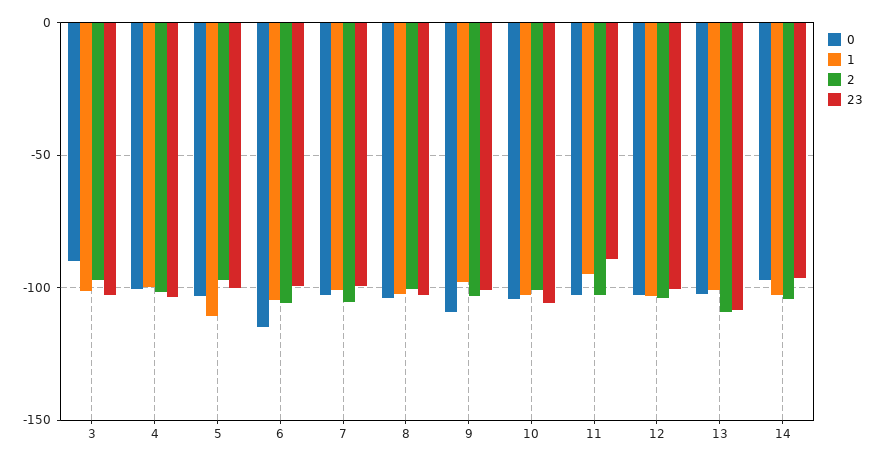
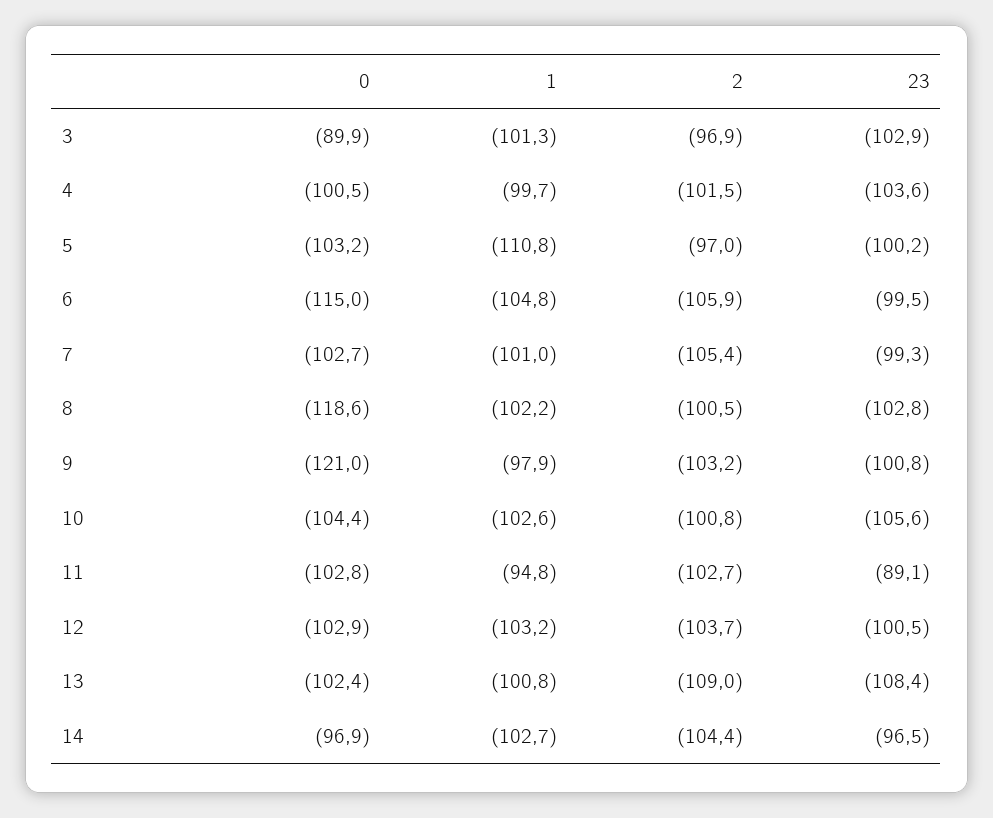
  {
    "0": {
      "3": -89.9,
      "4": -100.5,
      "5": -103.2,
      "6": -115,
      "7": -102.7,
-     "8": -105,
+     "8": -118.6,
-     "9": -110,
+     "9": -121,
      "10": -104.4,
      "11": -102.8,
      "12": -102.9,
      "13": -102.4,
      "14": -96.9
    },
    "1": {
      "3": -101.3,
      "4": -99.7,
      "5": -110.8,
      "6": -104.8,
      "7": -101,
      "8": -102.2,
      "9": -97.9,
      "10": -102.6,
      "11": -94.8,
      "12": -103.2,
      "13": -100.8,
      "14": -102.7
    },
    "2": {
      "3": -96.9,
      "4": -101.5,
      "5": -97,
      "6": -105.9,
      "7": -105.4,
      "8": -100.5,
      "9": -103.2,
      "10": -100.8,
      "11": -102.7,
      "12": -103.7,
      "13": -109,
      "14": -104.4
    },
    "23": {
      "3": -102.9,
      "4": -103.6,
      "5": -100.2,
      "6": -99.5,
      "7": -99.3,
      "8": -102.8,
      "9": -100.8,
      "10": -105.6,
      "11": -89.1,
      "12": -100.5,
      "13": -108.4,
      "14": -96.5
    }
  }

